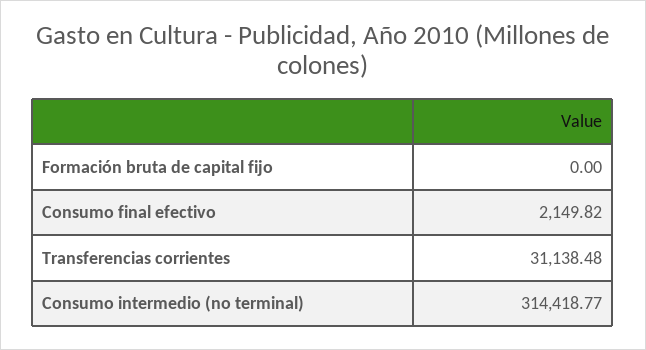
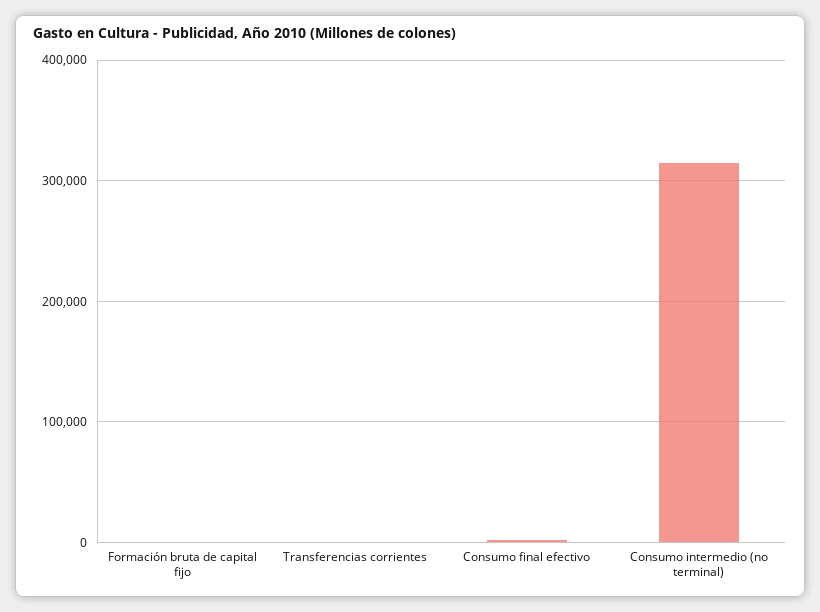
  {
    "Formación bruta de capital fijo": 0,
    "Consumo final efectivo": 2149.82,
-   "Transferencias corrientes": 31138.48,
+   "Transferencias corrientes": 0,
    "Consumo intermedio (no terminal)": 314418.77
  }

